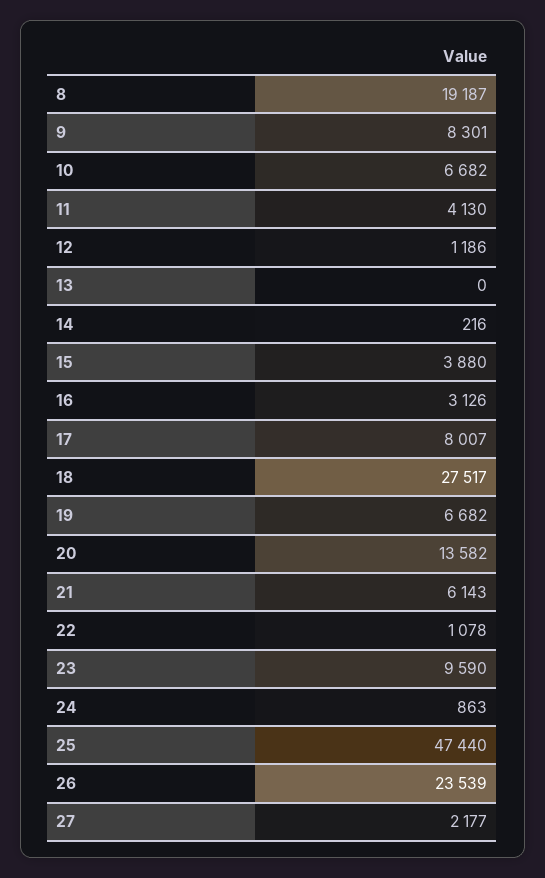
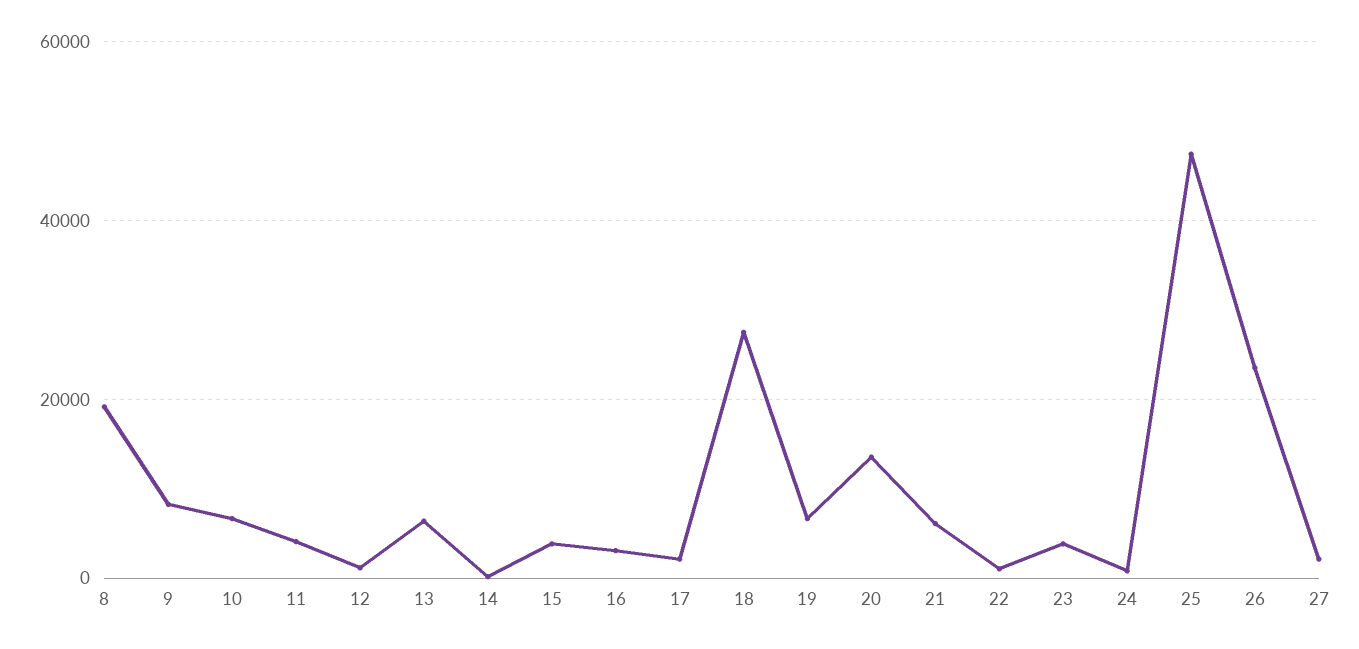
  {
    "8": 19187,
    "9": 8301,
    "10": 6682,
    "11": 4130,
    "12": 1186,
-   "13": 0,
+   "13": 6000,
    "14": 216,
    "15": 3880,
    "16": 3126,
-   "17": 8007,
+   "17": 2000,
    "18": 27517,
    "19": 6682,
    "20": 13582,
    "21": 6143,
    "22": 1078,
-   "23": 9590,
+   "23": 4000,
    "24": 863,
    "25": 47440,
    "26": 23539,
    "27": 2177
  }

